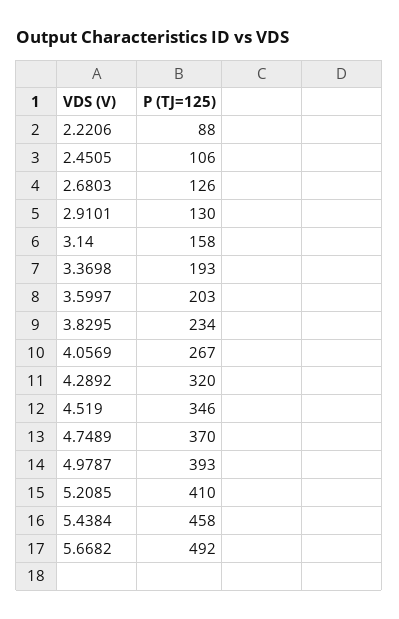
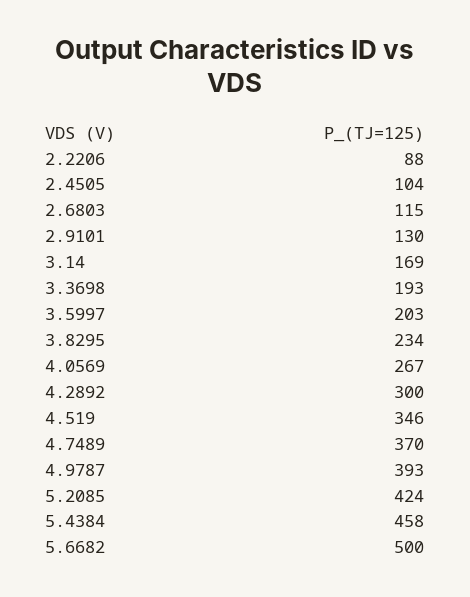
  {
    "2.2206": 88,
-   "2.4505": 106,
+   "2.4505": 104,
-   "2.6803": 126,
+   "2.6803": 115,
    "2.9101": 130,
-   "3.14": 158,
+   "3.14": 169,
    "3.3698": 193,
    "3.5997": 203,
    "3.8295": 234,
    "4.0569": 267,
-   "4.2892": 320,
+   "4.2892": 300,
    "4.519": 346,
    "4.7489": 370,
    "4.9787": 393,
-   "5.2085": 410,
+   "5.2085": 424,
    "5.4384": 458,
-   "5.6682": 492
+   "5.6682": 500
  }

